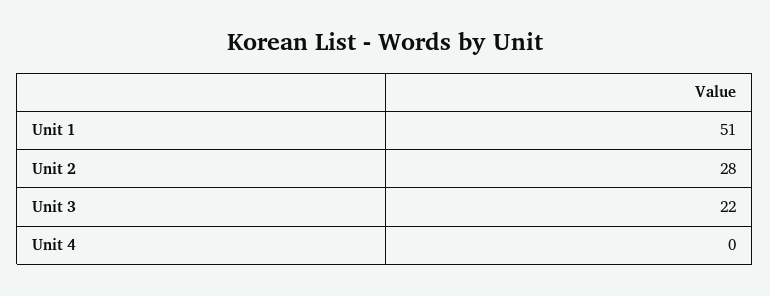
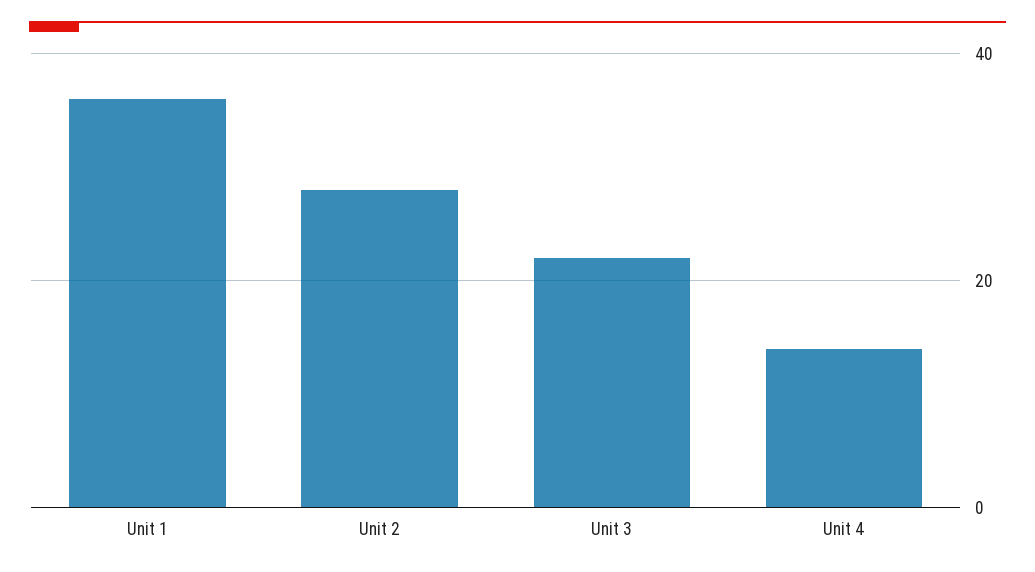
  {
-   "Unit 1": 51,
+   "Unit 1": 35,
    "Unit 2": 28,
    "Unit 3": 22,
-   "Unit 4": 0
+   "Unit 4": 15
  }

